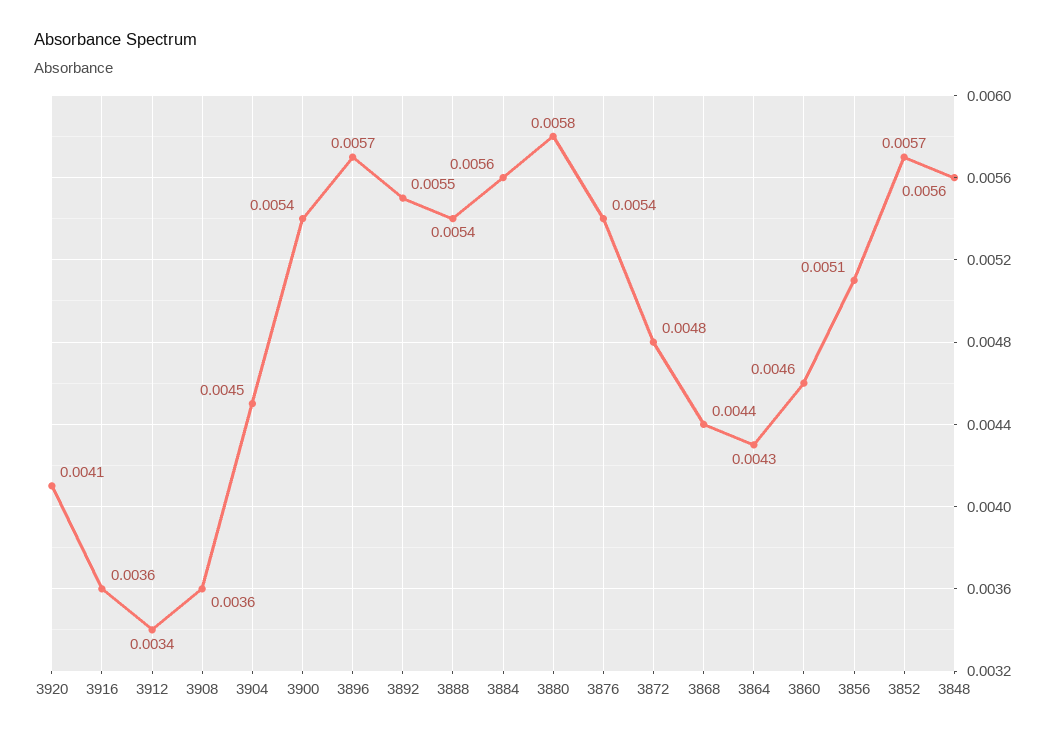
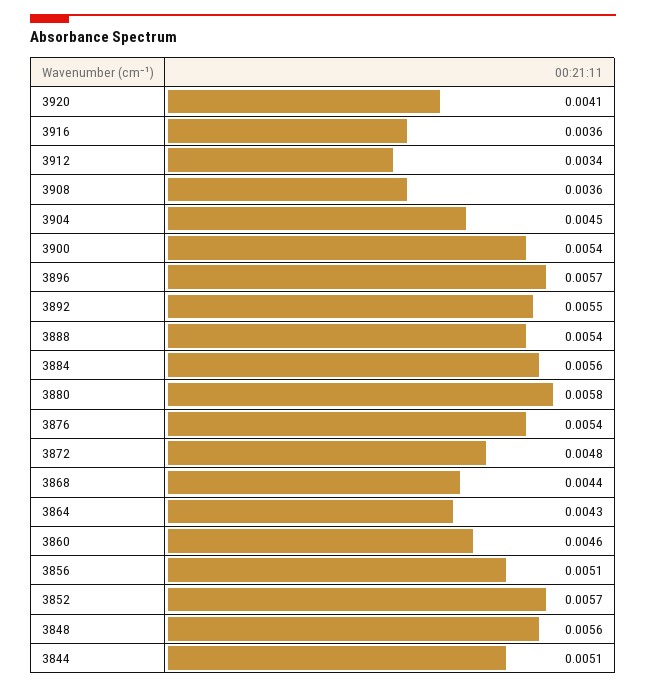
  {
    "3920": 0.0041,
    "3916": 0.0036,
    "3912": 0.0034,
    "3908": 0.0036,
    "3904": 0.0045,
    "3900": 0.0054,
    "3896": 0.0057,
    "3892": 0.0055,
    "3888": 0.0054,
    "3884": 0.0056,
    "3880": 0.0058,
    "3876": 0.0054,
    "3872": 0.0048,
    "3868": 0.0044,
    "3864": 0.0043,
    "3860": 0.0046,
    "3856": 0.0051,
    "3852": 0.0057,
-   "3848": 0.0056
+   "3848": 0.0056,
+   "3844": 0.0051
  }

